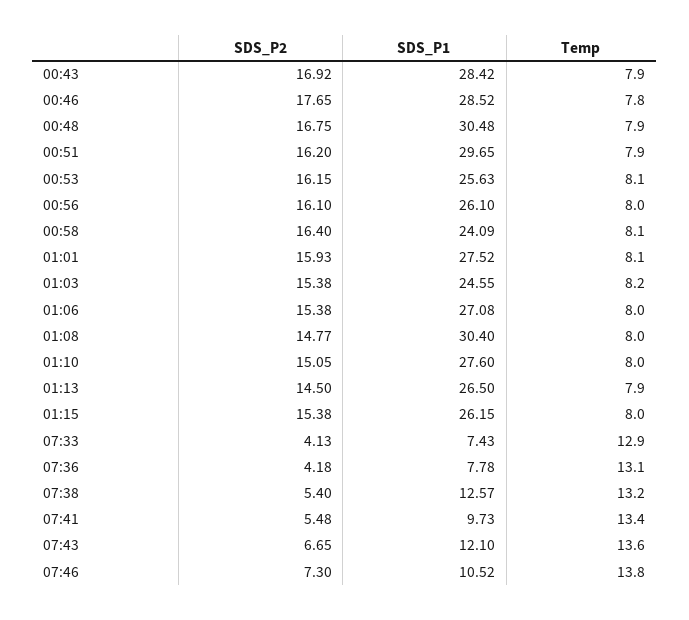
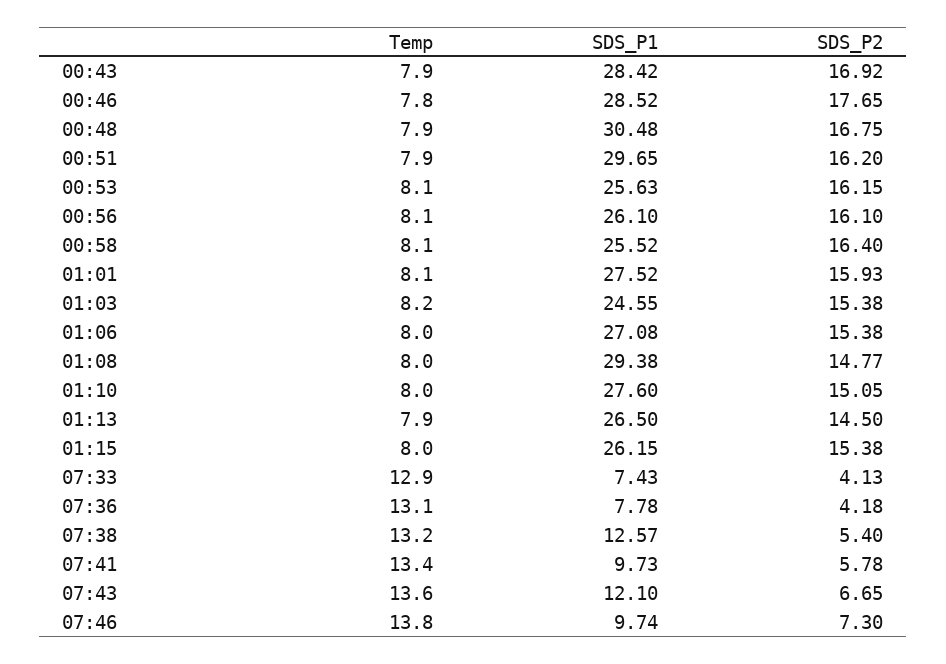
  {
    "SDS_P2": {
      "00:43": 16.92,
      "00:46": 17.65,
      "00:48": 16.75,
      "00:51": 16.2,
      "00:53": 16.15,
      "00:56": 16.1,
      "00:58": 16.4,
      "01:01": 15.93,
      "01:03": 15.38,
      "01:06": 15.38,
      "01:08": 14.77,
      "01:10": 15.05,
      "01:13": 14.5,
      "01:15": 15.38,
      "07:33": 4.13,
      "07:36": 4.18,
      "07:38": 5.4,
-     "07:41": 5.48,
+     "07:41": 5.78,
      "07:43": 6.65,
      "07:46": 7.3
    },
    "SDS_P1": {
      "00:43": 28.42,
      "00:46": 28.52,
      "00:48": 30.48,
      "00:51": 29.65,
      "00:53": 25.63,
      "00:56": 26.1,
-     "00:58": 24.09,
+     "00:58": 25.52,
      "01:01": 27.52,
      "01:03": 24.55,
      "01:06": 27.08,
-     "01:08": 30.4,
+     "01:08": 29.38,
      "01:10": 27.6,
      "01:13": 26.5,
      "01:15": 26.15,
      "07:33": 7.43,
      "07:36": 7.78,
      "07:38": 12.57,
      "07:41": 9.73,
      "07:43": 12.1,
-     "07:46": 10.52
+     "07:46": 9.74
    },
    "Temp": {
      "00:43": 7.9,
      "00:46": 7.8,
      "00:48": 7.9,
      "00:51": 7.9,
      "00:53": 8.1,
-     "00:56": 8,
+     "00:56": 8.1,
      "00:58": 8.1,
      "01:01": 8.1,
      "01:03": 8.2,
      "01:06": 8,
      "01:08": 8,
      "01:10": 8,
      "01:13": 7.9,
      "01:15": 8,
      "07:33": 12.9,
      "07:36": 13.1,
      "07:38": 13.2,
      "07:41": 13.4,
      "07:43": 13.6,
      "07:46": 13.8
    }
  }

